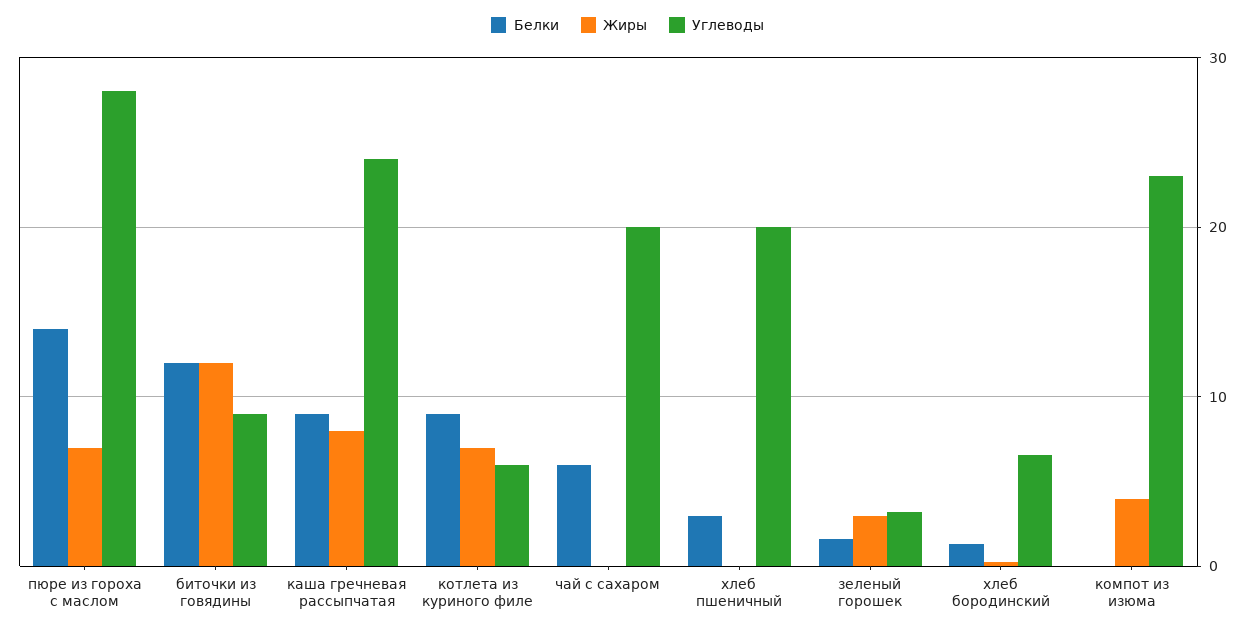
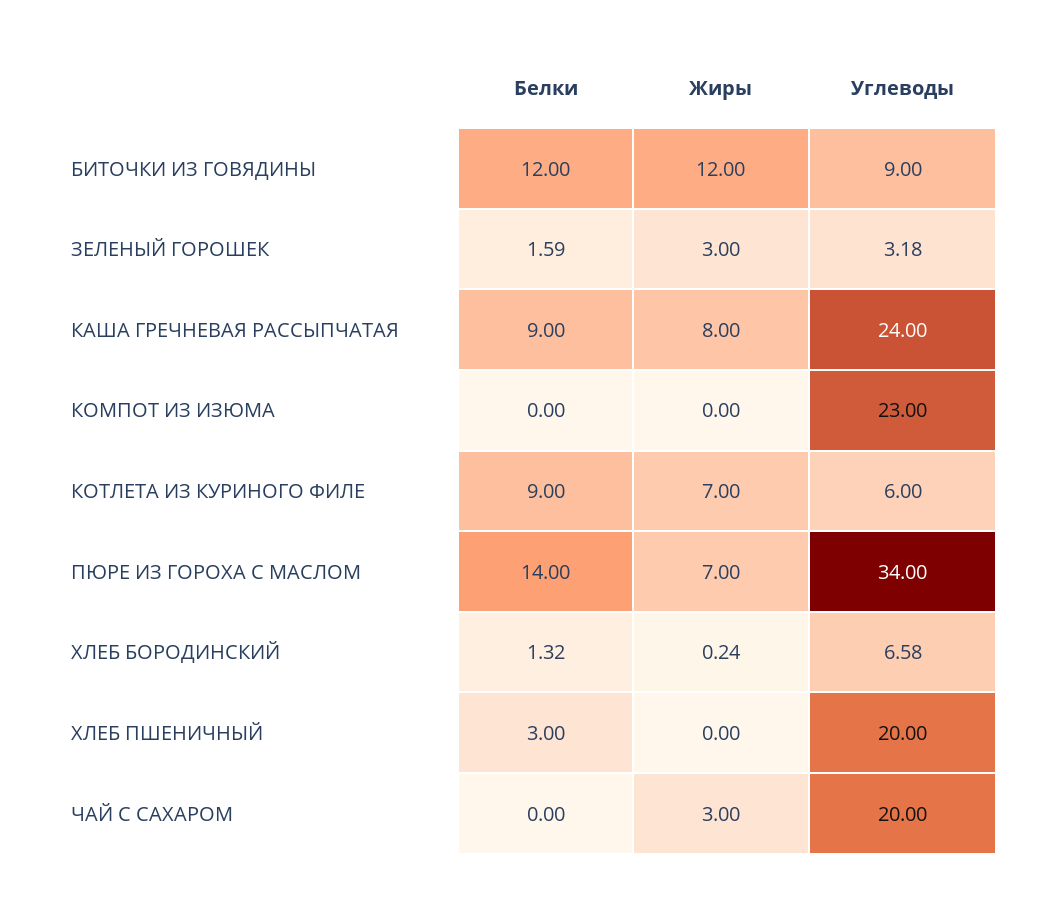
  {
    "Белки": {
      "пюре из гороха с маслом": 14,
      "биточки из говядины": 12,
      "каша гречневая рассыпчатая": 9,
      "котлета из куриного филе": 9,
-     "чай с сахаром": 6,
+     "чай с сахаром": 0,
      "хлеб пшеничный": 3,
      "зеленый горошек": 1.59,
      "хлеб бородинский": 1.32,
      "компот из изюма": 0
    },
    "Жиры": {
      "пюре из гороха с маслом": 7,
      "биточки из говядины": 12,
      "каша гречневая рассыпчатая": 8,
      "котлета из куриного филе": 7,
-     "чай с сахаром": 0,
+     "чай с сахаром": 3,
      "хлеб пшеничный": 0,
      "зеленый горошек": 3,
      "хлеб бородинский": 0.24,
-     "компот из изюма": 4
+     "компот из изюма": 0
    },
    "Углеводы": {
-     "пюре из гороха с маслом": 28,
+     "пюре из гороха с маслом": 34,
      "биточки из говядины": 9,
      "каша гречневая рассыпчатая": 24,
      "котлета из куриного филе": 6,
      "чай с сахаром": 20,
      "хлеб пшеничный": 20,
      "зеленый горошек": 3.18,
      "хлеб бородинский": 6.58,
      "компот из изюма": 23
    }
  }

